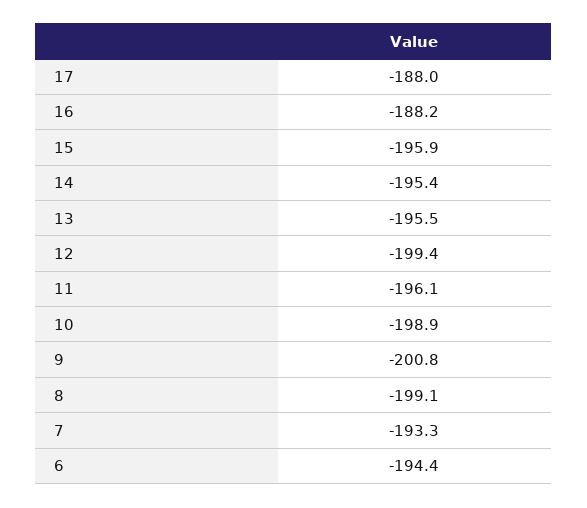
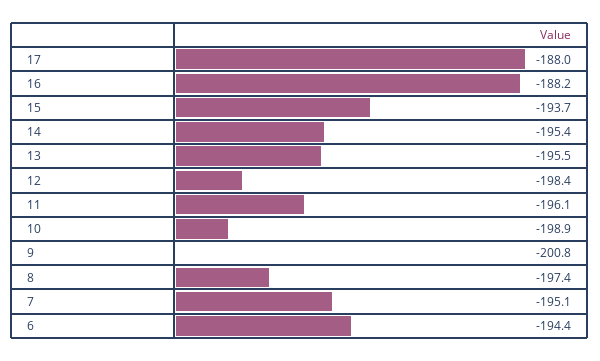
  {
    "17": -188,
    "16": -188.2,
-   "15": -195.9,
+   "15": -193.7,
    "14": -195.4,
    "13": -195.5,
-   "12": -199.4,
+   "12": -198.4,
    "11": -196.1,
    "10": -198.9,
    "9": -200.8,
-   "8": -199.1,
+   "8": -197.4,
-   "7": -193.3,
+   "7": -195.1,
    "6": -194.4
  }

